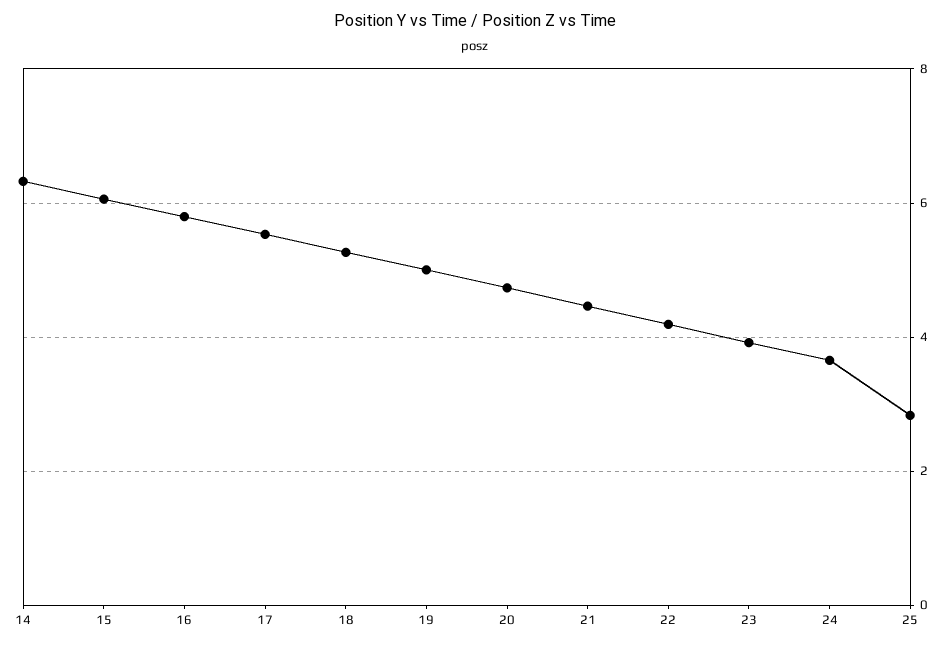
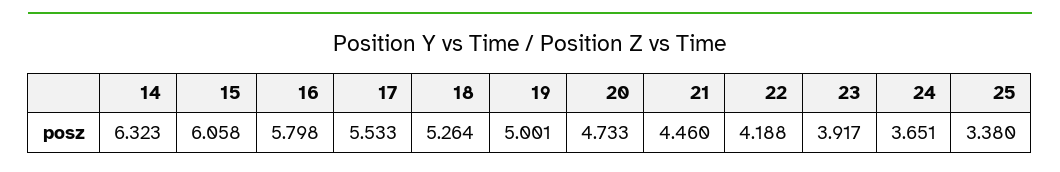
  {
    "14": 6.323,
    "15": 6.058,
    "16": 5.798,
    "17": 5.533,
    "18": 5.264,
    "19": 5.001,
    "20": 4.733,
    "21": 4.46,
    "22": 4.188,
    "23": 3.917,
    "24": 3.651,
-   "25": 2.8
+   "25": 3.38
  }

